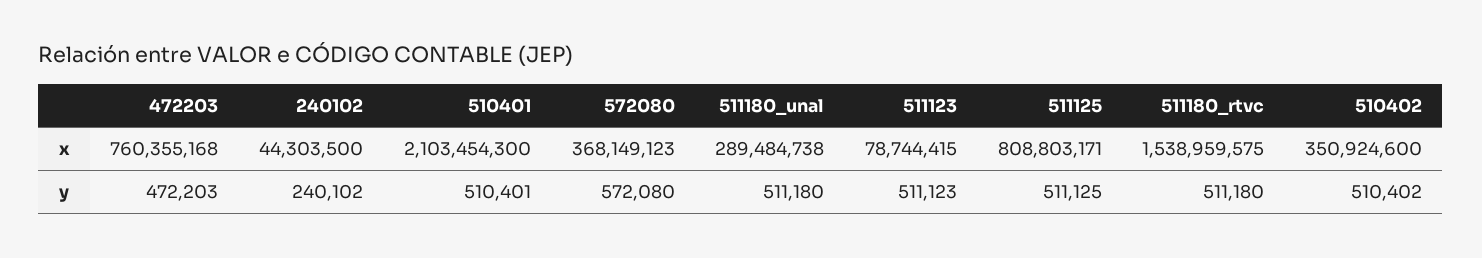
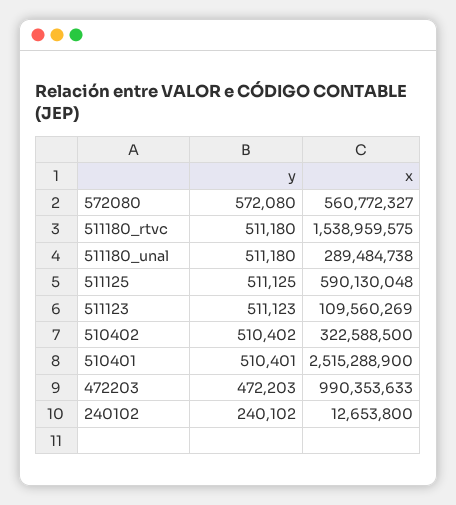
  {
    "472203": {
-     "x": 760355168,
+     "x": 990353633,
      "y": 472203
    },
    "240102": {
-     "x": 44303500,
+     "x": 12653800,
      "y": 240102
    },
    "510401": {
-     "x": 2103454300,
+     "x": 2515288900,
      "y": 510401
    },
    "572080": {
-     "x": 368149123,
+     "x": 560772327,
      "y": 572080
    },
    "511180_unal": {
      "x": 289484738,
      "y": 511180
    },
    "511123": {
-     "x": 78744415,
+     "x": 109560269,
      "y": 511123
    },
    "511125": {
-     "x": 808803171,
+     "x": 590130048,
      "y": 511125
    },
    "511180_rtvc": {
      "x": 1538959575,
      "y": 511180
    },
    "510402": {
-     "x": 350924600,
+     "x": 322588500,
      "y": 510402
    }
  }

